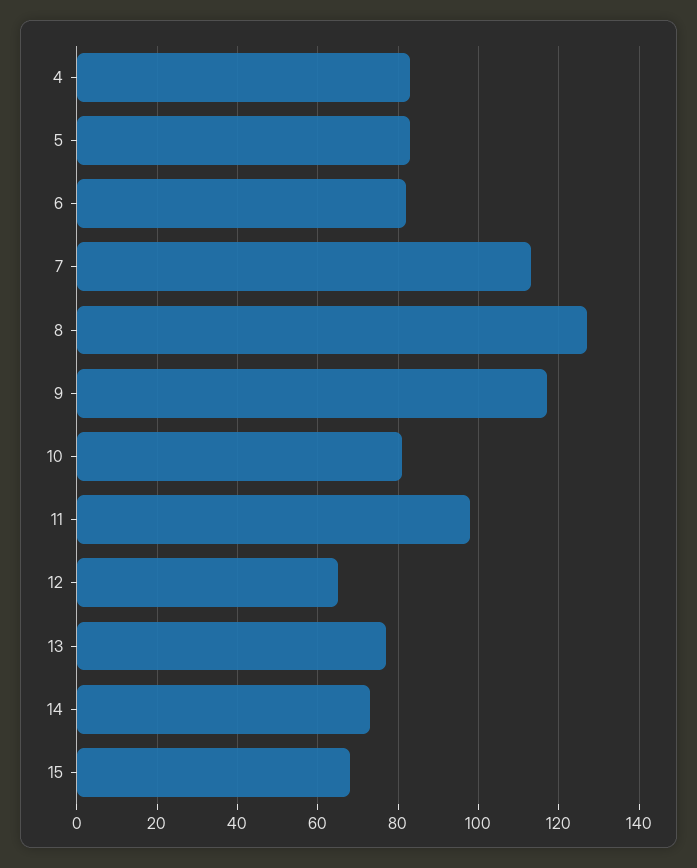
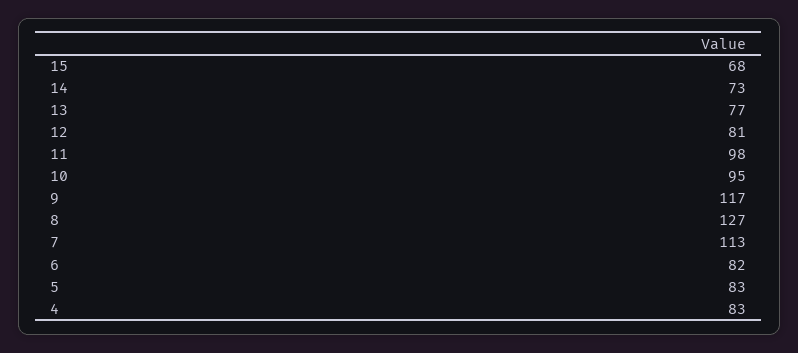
  {
    "4": 83,
    "5": 83,
    "6": 82,
    "7": 113,
    "8": 127,
    "9": 117,
-   "10": 80,
+   "10": 95,
    "11": 98,
-   "12": 65,
+   "12": 81,
    "13": 77,
    "14": 73,
    "15": 68
  }

